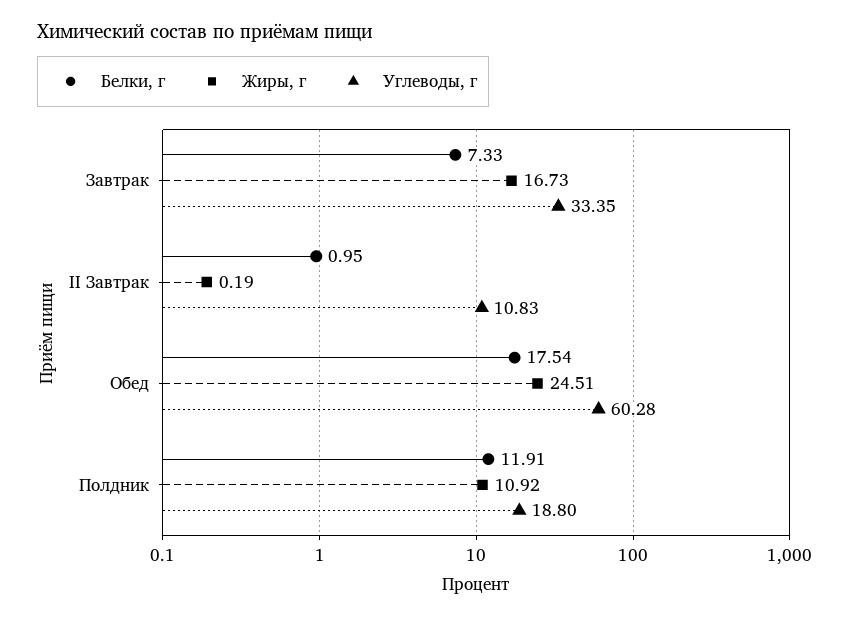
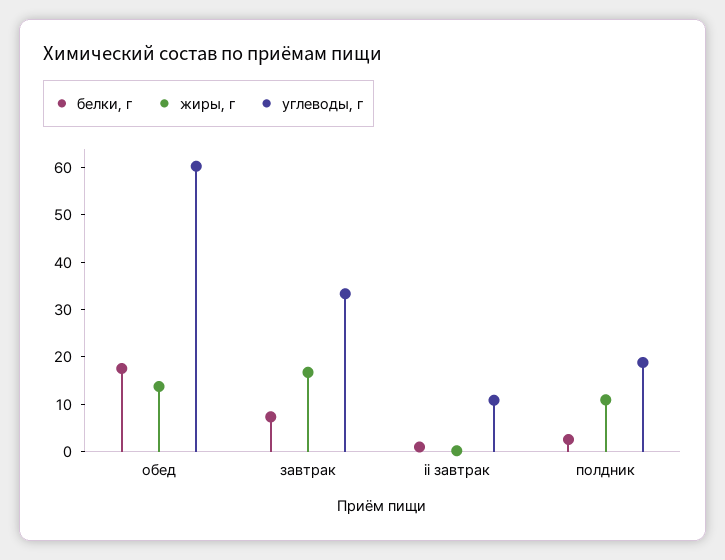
  {
    "Белки, г": {
      "Завтрак": 7.33,
      "II Завтрак": 0.95,
      "Обед": 17.54,
-     "Полдник": 11.91
+     "Полдник": 2
    },
    "Жиры, г": {
      "Завтрак": 16.73,
      "II Завтрак": 0.19,
-     "Обед": 24.51,
+     "Обед": 14,
      "Полдник": 10.92
    },
    "Углеводы, г": {
      "Завтрак": 33.35,
      "II Завтрак": 10.83,
      "Обед": 60.28,
      "Полдник": 18.8
    }
  }

